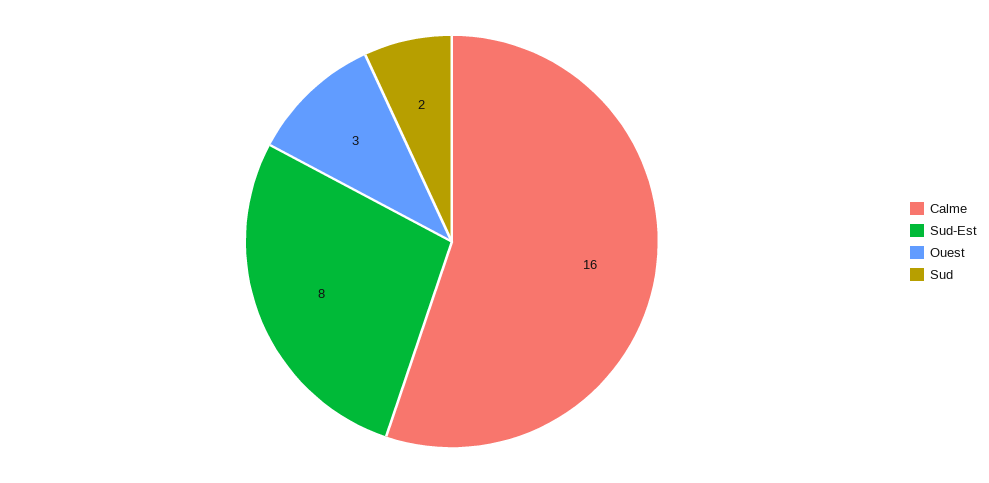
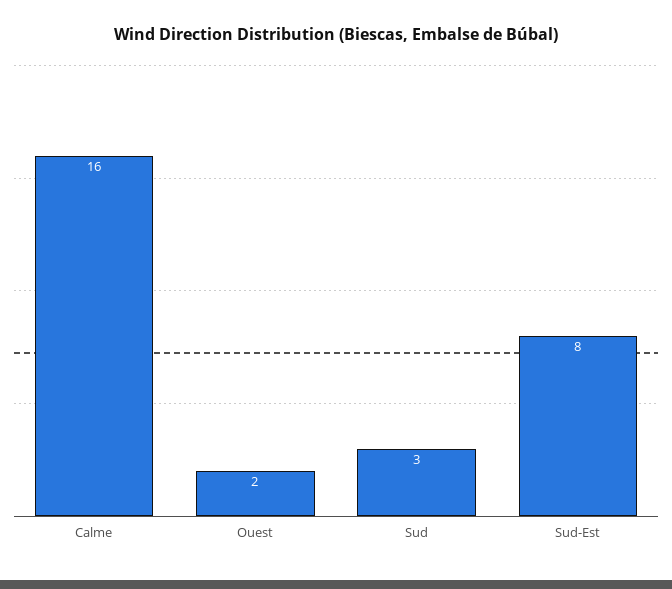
  {
    "Calme": 16,
    "Sud-Est": 8,
-   "Ouest": 3,
+   "Ouest": 2,
-   "Sud": 2
+   "Sud": 3
  }

